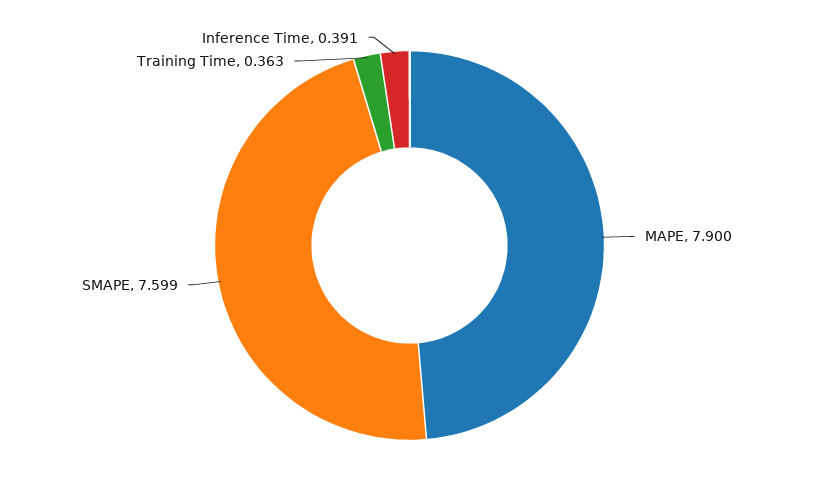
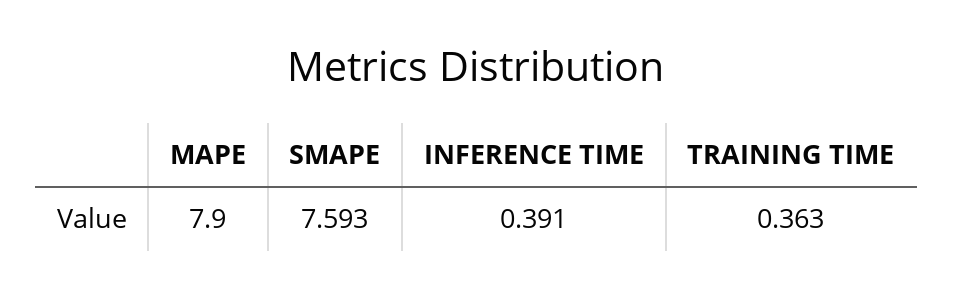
  {
    "MAPE": 7.9,
-   "SMAPE": 7.599,
+   "SMAPE": 7.593,
    "Training Time": 0.363,
    "Inference Time": 0.391
  }

